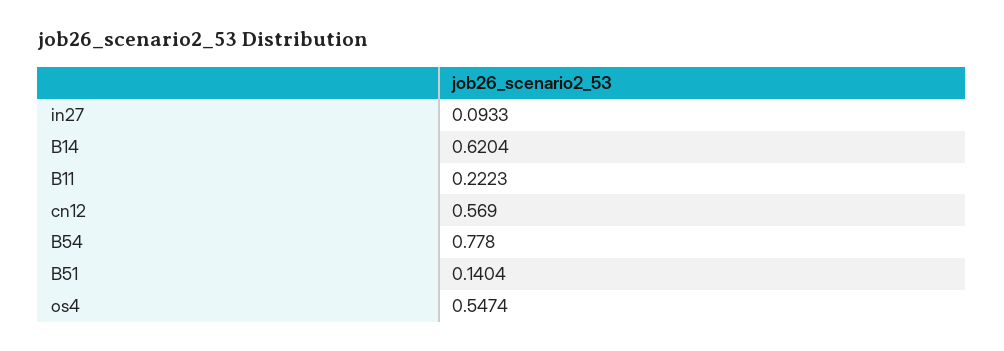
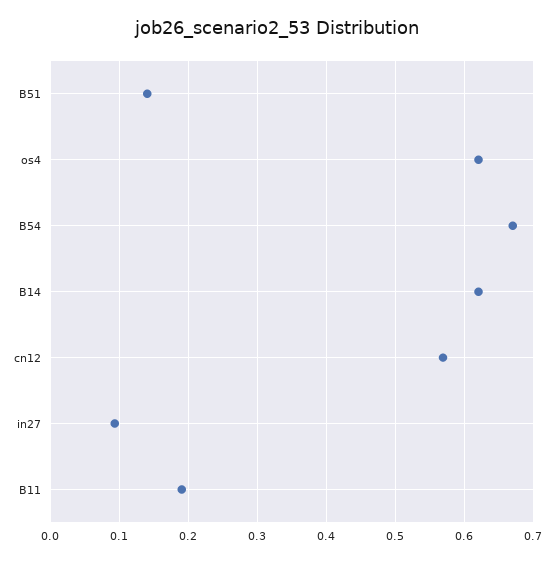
  {
    "in27": 0.0933,
    "B14": 0.6204,
-   "B11": 0.2223,
+   "B11": 0.19,
    "cn12": 0.569,
-   "B54": 0.778,
+   "B54": 0.67,
    "B51": 0.1404,
-   "os4": 0.5474
+   "os4": 0.62
  }

